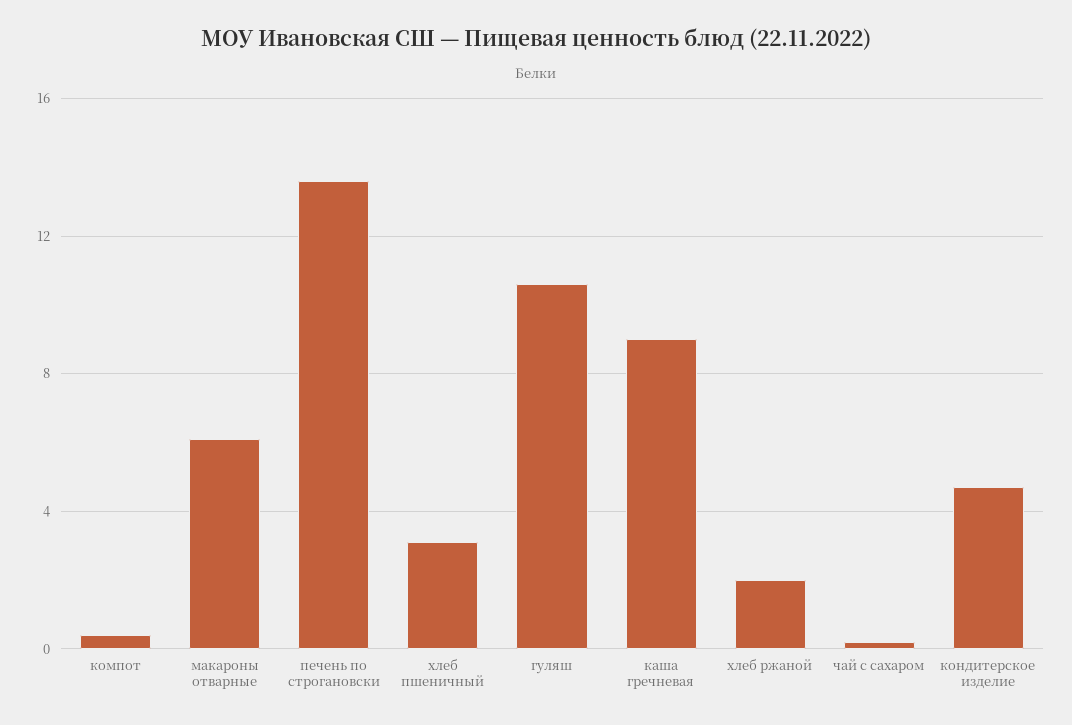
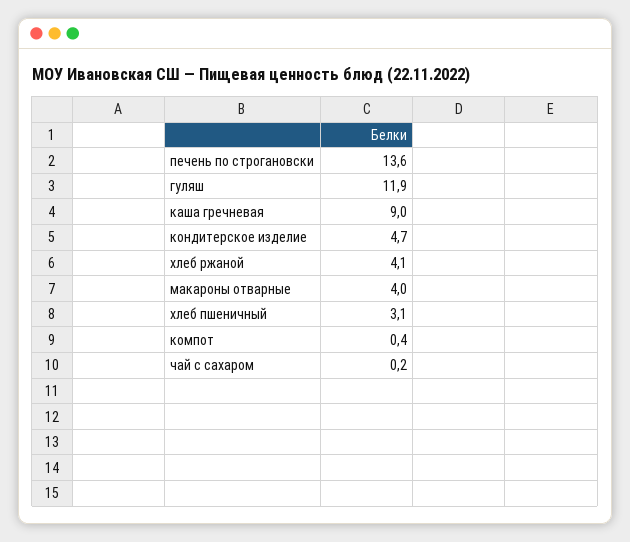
  {
    "компот": 0.4,
-   "макароны отварные": 6,
+   "макароны отварные": 4,
    "печень по строгановски": 13.6,
    "хлеб пшеничный": 3.1,
-   "гуляш": 10.5,
+   "гуляш": 11.9,
    "каша гречневая": 9,
-   "хлеб ржаной": 2,
+   "хлеб ржаной": 4.1,
    "чай с сахаром": 0.2,
    "кондитерское изделие": 4.7
  }

